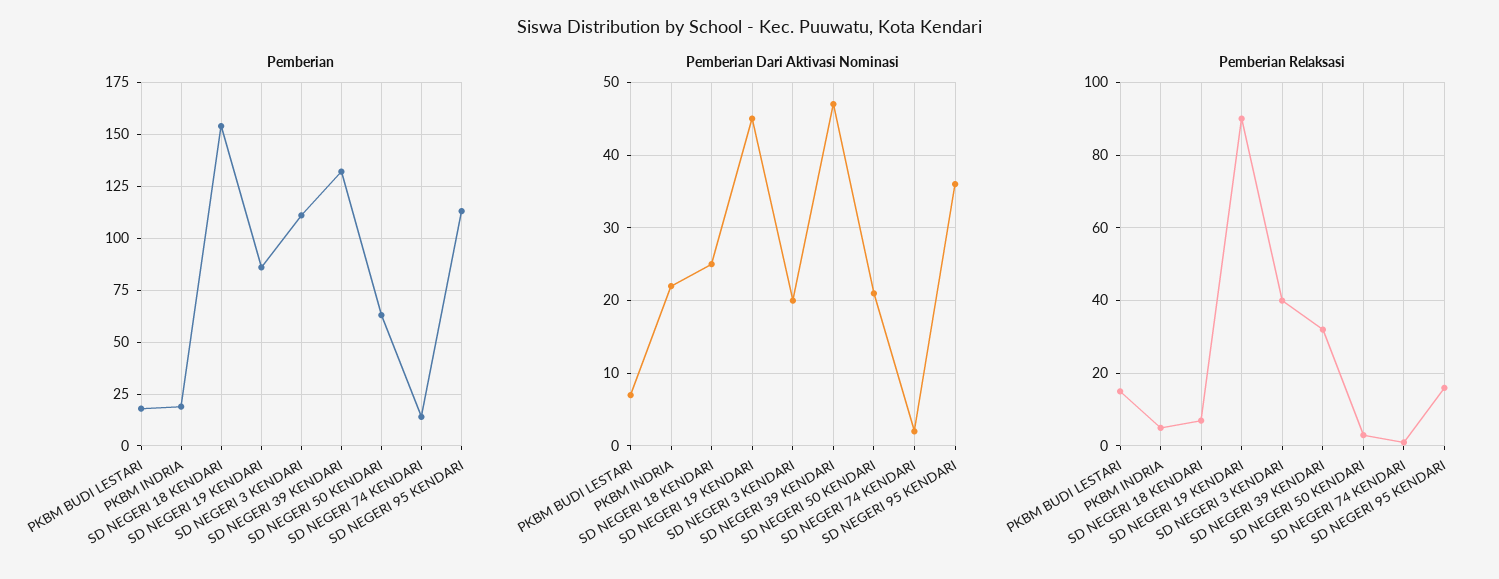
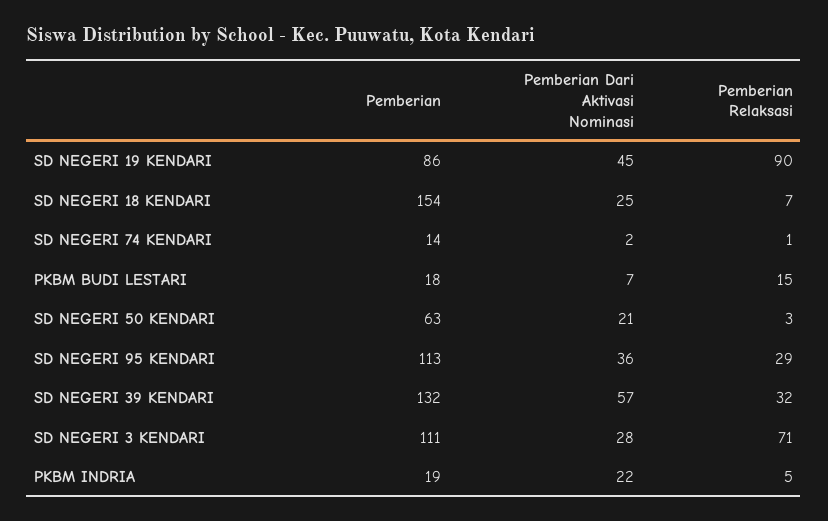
  {
    "Pemberian": {
      "PKBM BUDI LESTARI": 18,
      "PKBM INDRIA": 19,
      "SD NEGERI 18 KENDARI": 154,
      "SD NEGERI 19 KENDARI": 86,
      "SD NEGERI 3 KENDARI": 111,
      "SD NEGERI 39 KENDARI": 132,
      "SD NEGERI 50 KENDARI": 63,
      "SD NEGERI 74 KENDARI": 14,
      "SD NEGERI 95 KENDARI": 113
    },
    "Pemberian Dari Aktivasi Nominasi": {
      "PKBM BUDI LESTARI": 7,
      "PKBM INDRIA": 22,
      "SD NEGERI 18 KENDARI": 25,
      "SD NEGERI 19 KENDARI": 45,
-     "SD NEGERI 3 KENDARI": 20,
+     "SD NEGERI 3 KENDARI": 28,
-     "SD NEGERI 39 KENDARI": 47,
+     "SD NEGERI 39 KENDARI": 57,
      "SD NEGERI 50 KENDARI": 21,
      "SD NEGERI 74 KENDARI": 2,
      "SD NEGERI 95 KENDARI": 36
    },
    "Pemberian Relaksasi": {
      "PKBM BUDI LESTARI": 15,
      "PKBM INDRIA": 5,
      "SD NEGERI 18 KENDARI": 7,
      "SD NEGERI 19 KENDARI": 90,
-     "SD NEGERI 3 KENDARI": 40,
+     "SD NEGERI 3 KENDARI": 71,
      "SD NEGERI 39 KENDARI": 32,
      "SD NEGERI 50 KENDARI": 3,
      "SD NEGERI 74 KENDARI": 1,
-     "SD NEGERI 95 KENDARI": 15
+     "SD NEGERI 95 KENDARI": 29
    }
  }

